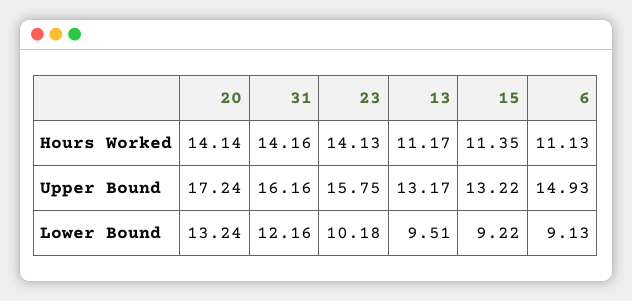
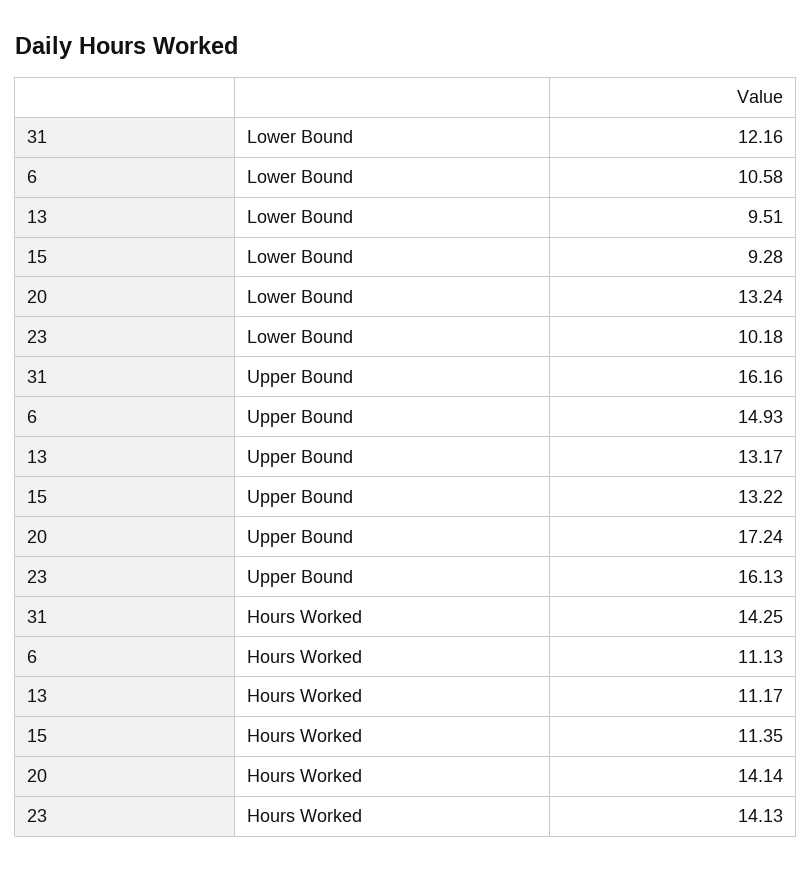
  {
    "20": {
      "Hours Worked": 14.14,
      "Upper Bound": 17.24,
      "Lower Bound": 13.24
    },
    "31": {
-     "Hours Worked": 14.16,
+     "Hours Worked": 14.25,
      "Upper Bound": 16.16,
      "Lower Bound": 12.16
    },
    "23": {
      "Hours Worked": 14.13,
-     "Upper Bound": 15.75,
+     "Upper Bound": 16.13,
      "Lower Bound": 10.18
    },
    "13": {
      "Hours Worked": 11.17,
      "Upper Bound": 13.17,
      "Lower Bound": 9.51
    },
    "15": {
      "Hours Worked": 11.35,
      "Upper Bound": 13.22,
-     "Lower Bound": 9.22
+     "Lower Bound": 9.28
    },
    "6": {
      "Hours Worked": 11.13,
      "Upper Bound": 14.93,
-     "Lower Bound": 9.13
+     "Lower Bound": 10.58
    }
  }

